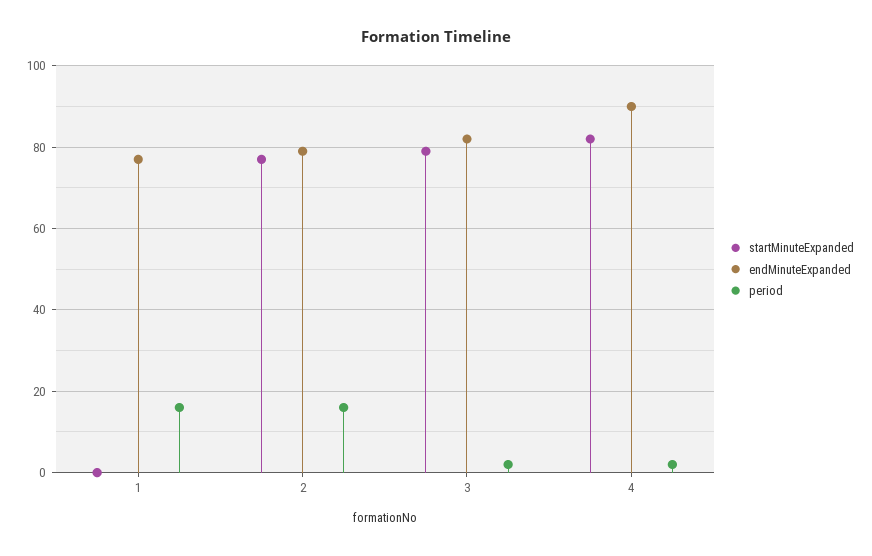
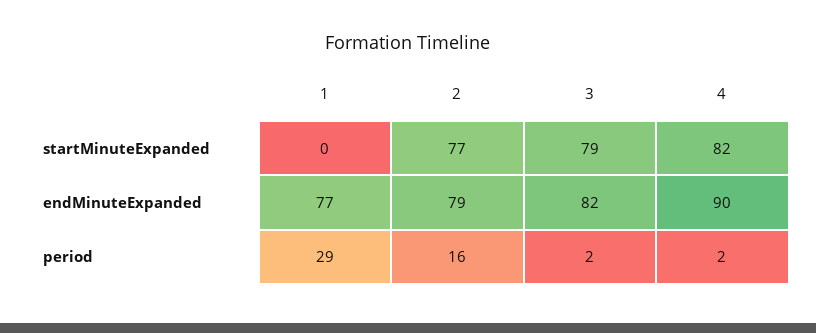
  {
    "startMinuteExpanded": {
      "1": 0,
      "2": 77,
      "3": 79,
      "4": 82
    },
    "endMinuteExpanded": {
      "1": 77,
      "2": 79,
      "3": 82,
      "4": 90
    },
    "period": {
-     "1": 15,
+     "1": 29,
      "2": 16,
      "3": 2,
      "4": 2
    }
  }

